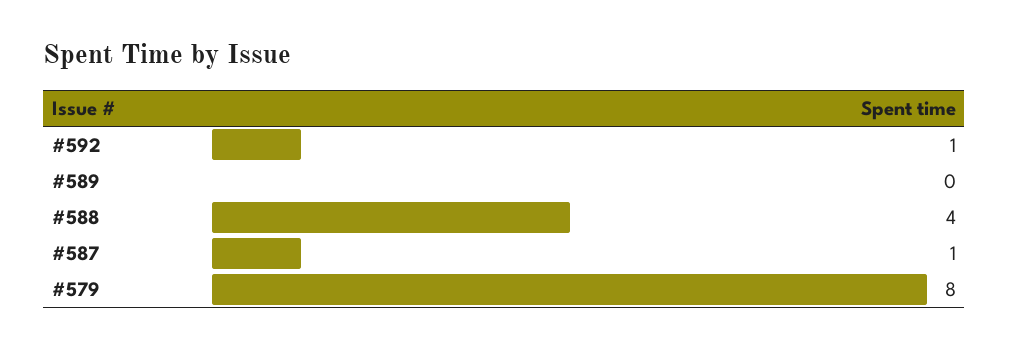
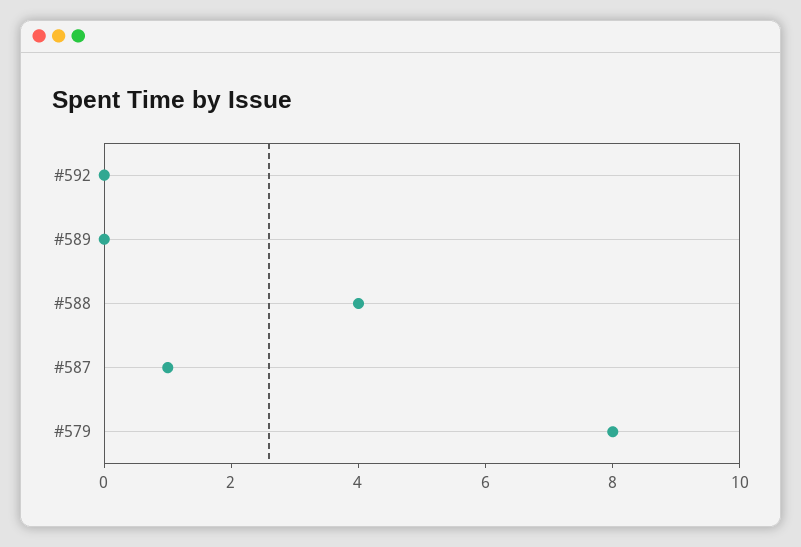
  {
-   "#592": 1,
+   "#592": 0,
    "#589": 0,
    "#588": 4,
    "#587": 1,
    "#579": 8
  }

